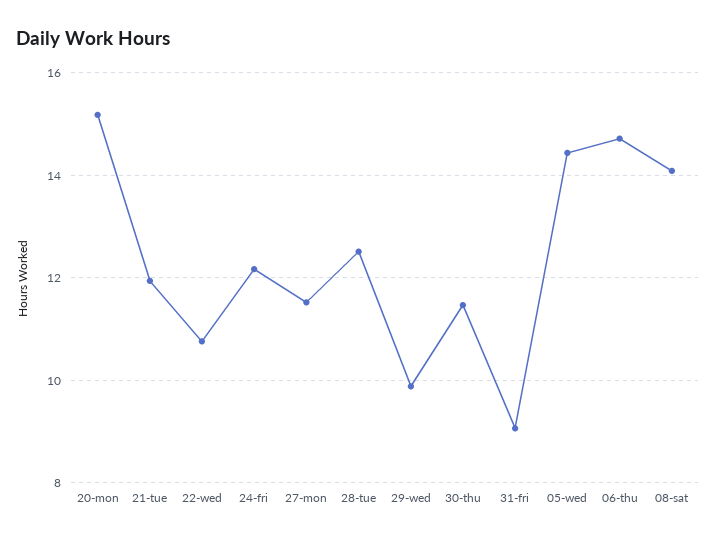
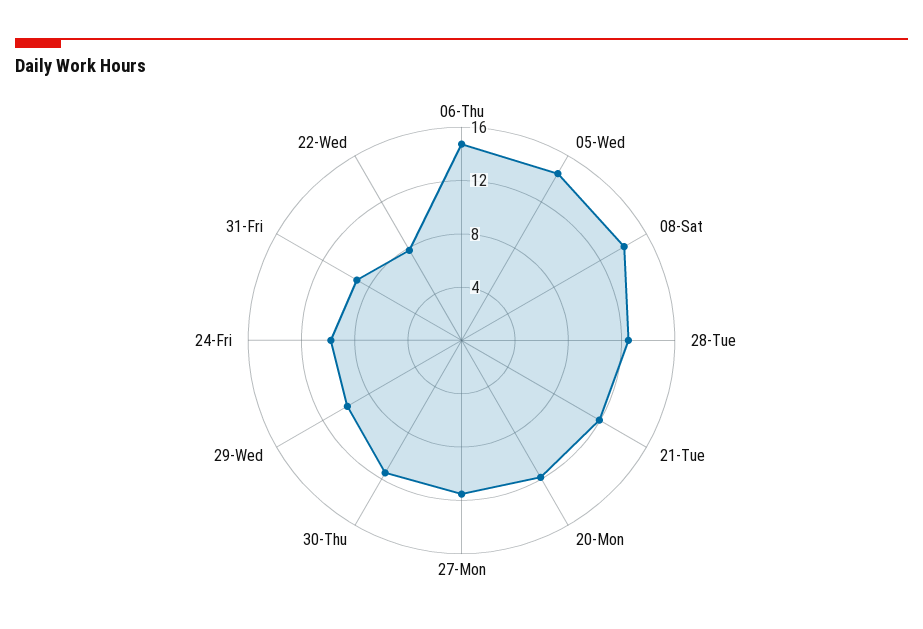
  {
-   "20-mon": 15.2,
+   "20-mon": 12,
    "21-tue": 12,
-   "22-wed": 10.8,
+   "22-wed": 8,
-   "24-fri": 12.2,
+   "24-fri": 10,
    "27-mon": 11.6,
    "28-tue": 12.6,
    "29-wed": 9.8,
    "30-thu": 11.4,
    "31-fri": 9,
    "05-wed": 14.4,
    "06-thu": 14.8,
    "08-sat": 14
  }

